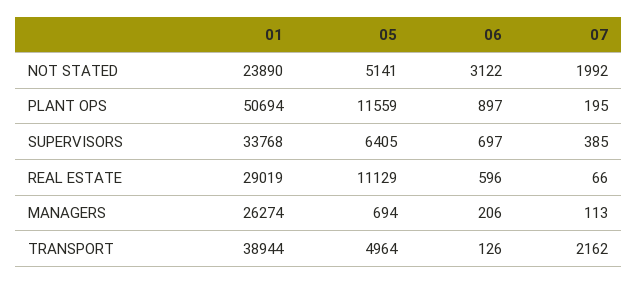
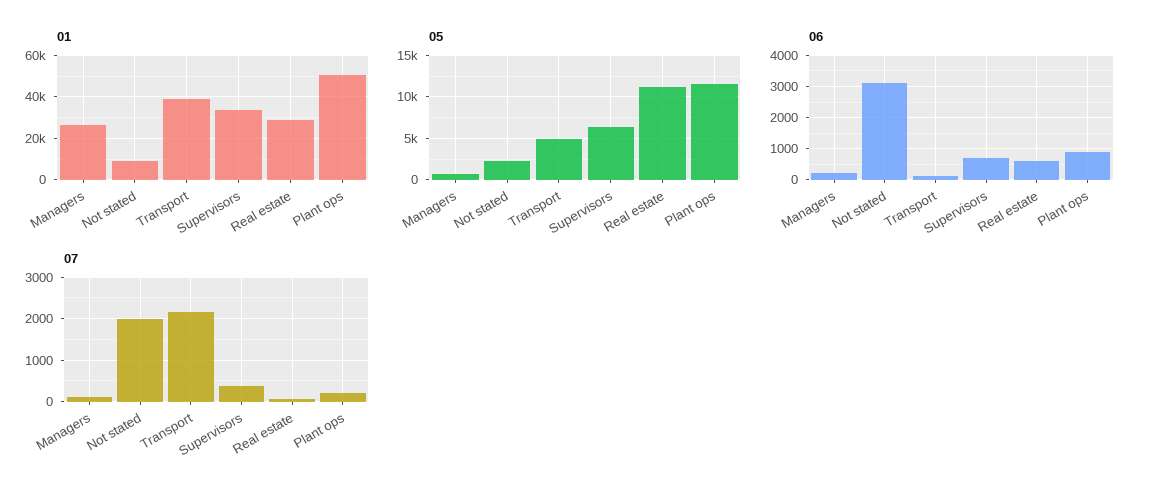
  {
    "01": {
-     "NOT STATED": 23890,
+     "NOT STATED": 10000,
      "PLANT OPS": 50694,
      "SUPERVISORS": 33768,
      "REAL ESTATE": 29019,
      "MANAGERS": 26274,
      "TRANSPORT": 38944
    },
    "05": {
-     "NOT STATED": 5141,
+     "NOT STATED": 2000,
      "PLANT OPS": 11559,
      "SUPERVISORS": 6405,
      "REAL ESTATE": 11129,
      "MANAGERS": 694,
      "TRANSPORT": 4964
    },
    "06": {
      "NOT STATED": 3122,
      "PLANT OPS": 897,
      "SUPERVISORS": 697,
      "REAL ESTATE": 596,
      "MANAGERS": 206,
      "TRANSPORT": 126
    },
    "07": {
      "NOT STATED": 1992,
      "PLANT OPS": 195,
      "SUPERVISORS": 385,
      "REAL ESTATE": 66,
      "MANAGERS": 113,
      "TRANSPORT": 2162
    }
  }

